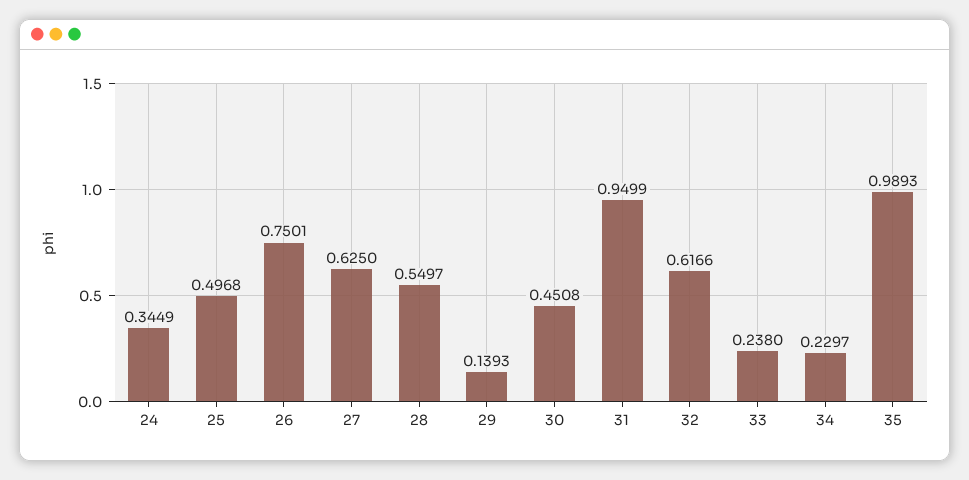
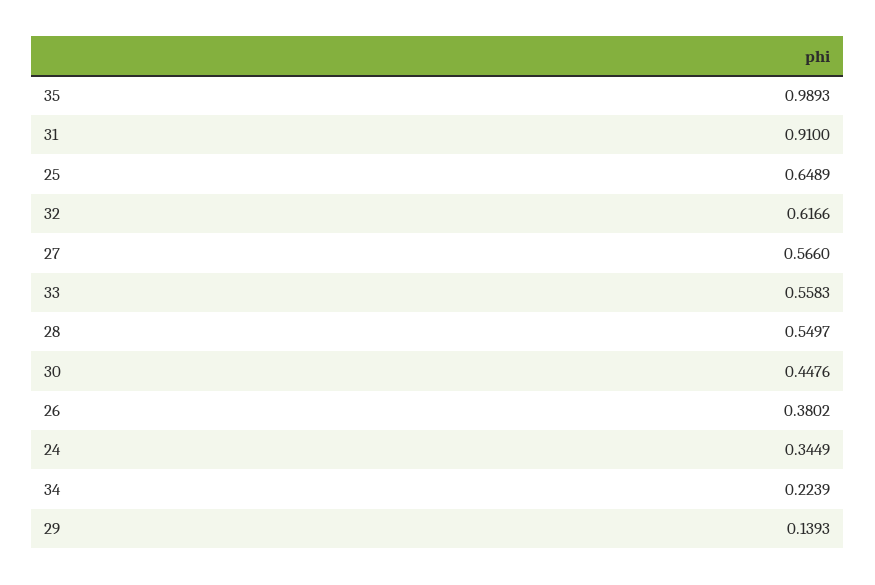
  {
    "24": 0.3449,
-   "25": 0.4968,
+   "25": 0.6489,
-   "26": 0.7501,
+   "26": 0.3802,
-   "27": 0.625,
+   "27": 0.566,
    "28": 0.5497,
    "29": 0.1393,
-   "30": 0.4508,
+   "30": 0.4476,
-   "31": 0.9499,
+   "31": 0.91,
    "32": 0.6166,
-   "33": 0.238,
+   "33": 0.5583,
-   "34": 0.2297,
+   "34": 0.2239,
    "35": 0.9893
  }

